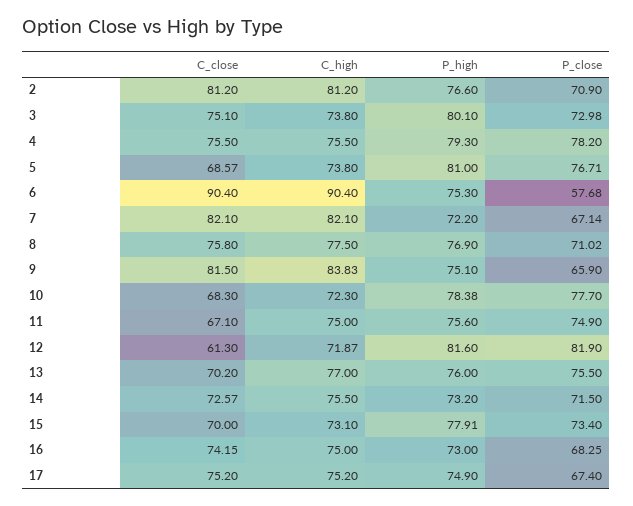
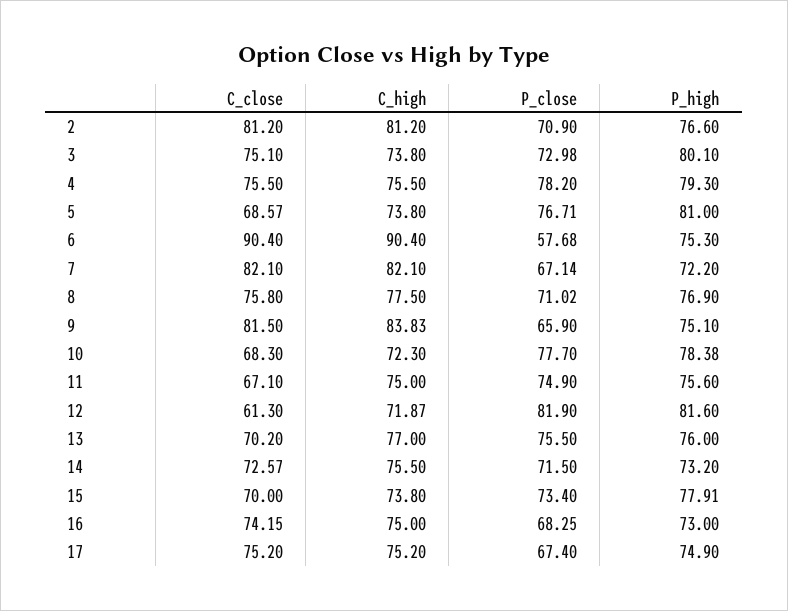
  {
    "C_close": {
      "2": 81.2,
      "3": 75.1,
      "4": 75.5,
      "5": 68.57,
      "6": 90.4,
      "7": 82.1,
      "8": 75.8,
      "9": 81.5,
      "10": 68.3,
      "11": 67.1,
      "12": 61.3,
      "13": 70.2,
      "14": 72.57,
      "15": 70,
      "16": 74.15,
      "17": 75.2
    },
    "C_high": {
      "2": 81.2,
      "3": 73.8,
      "4": 75.5,
      "5": 73.8,
      "6": 90.4,
      "7": 82.1,
      "8": 77.5,
      "9": 83.83,
      "10": 72.3,
      "11": 75,
      "12": 71.87,
      "13": 77,
      "14": 75.5,
-     "15": 73.1,
+     "15": 73.8,
      "16": 75,
      "17": 75.2
    },
    "P_high": {
      "2": 76.6,
      "3": 80.1,
      "4": 79.3,
      "5": 81,
      "6": 75.3,
      "7": 72.2,
      "8": 76.9,
      "9": 75.1,
      "10": 78.38,
      "11": 75.6,
      "12": 81.6,
      "13": 76,
      "14": 73.2,
      "15": 77.91,
      "16": 73,
      "17": 74.9
    },
    "P_close": {
      "2": 70.9,
      "3": 72.98,
      "4": 78.2,
      "5": 76.71,
      "6": 57.68,
      "7": 67.14,
      "8": 71.02,
      "9": 65.9,
      "10": 77.7,
      "11": 74.9,
      "12": 81.9,
      "13": 75.5,
      "14": 71.5,
      "15": 73.4,
      "16": 68.25,
      "17": 67.4
    }
  }

